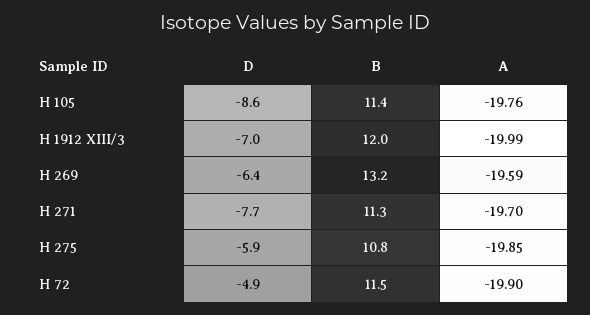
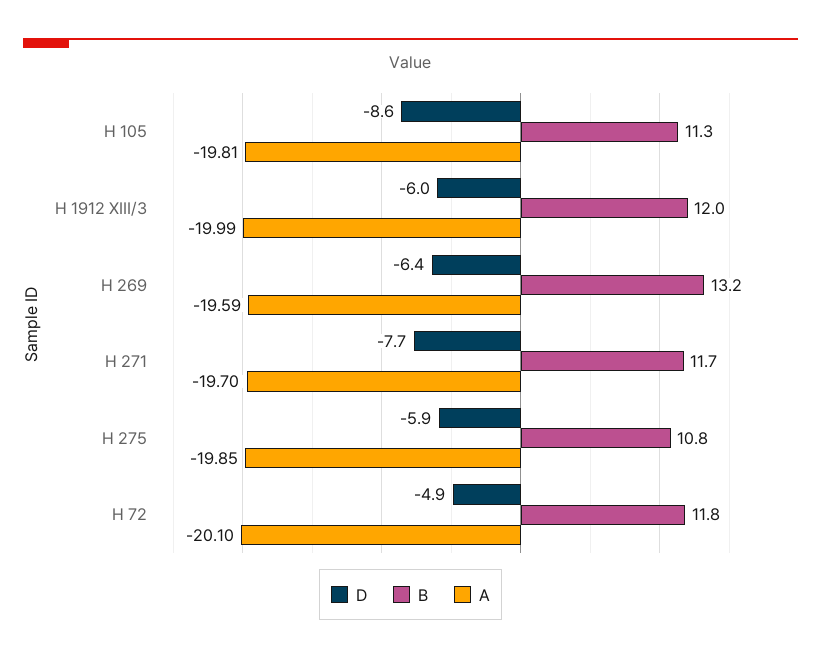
  {
    "D": {
      "H 105": -8.6,
-     "H 1912 XIII/3": -7,
+     "H 1912 XIII/3": -6,
      "H 269": -6.4,
      "H 271": -7.7,
      "H 275": -5.9,
      "H 72": -4.9
    },
    "B": {
-     "H 105": 11.4,
+     "H 105": 11.3,
      "H 1912 XIII/3": 12,
      "H 269": 13.2,
-     "H 271": 11.3,
+     "H 271": 11.7,
      "H 275": 10.8,
-     "H 72": 11.5
+     "H 72": 11.8
    },
    "A": {
-     "H 105": -19.76,
+     "H 105": -19.81,
      "H 1912 XIII/3": -19.99,
      "H 269": -19.59,
      "H 271": -19.7,
      "H 275": -19.85,
-     "H 72": -19.9
+     "H 72": -20.1
    }
  }

